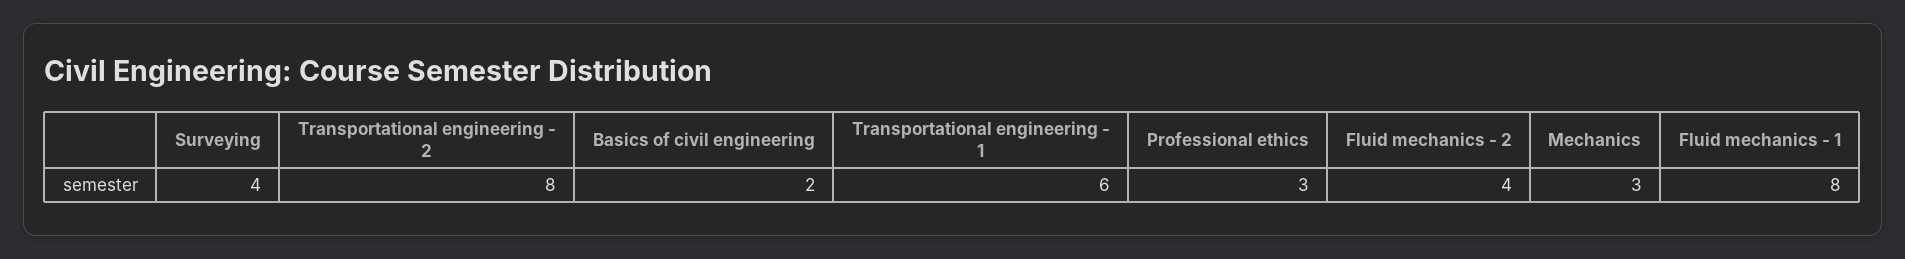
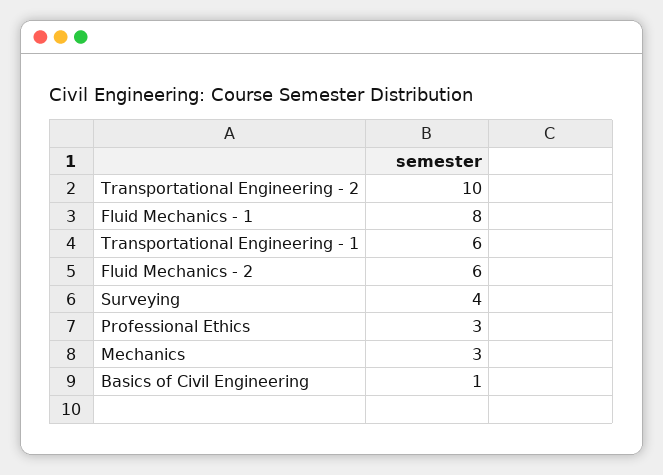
  {
    "Surveying": 4,
-   "Transportational engineering - 2": 8,
+   "Transportational engineering - 2": 10,
-   "Basics of civil engineering": 2,
+   "Basics of civil engineering": 1,
    "Transportational engineering - 1": 6,
    "Professional ethics": 3,
-   "Fluid mechanics - 2": 4,
+   "Fluid mechanics - 2": 6,
    "Mechanics": 3,
    "Fluid mechanics - 1": 8
  }

